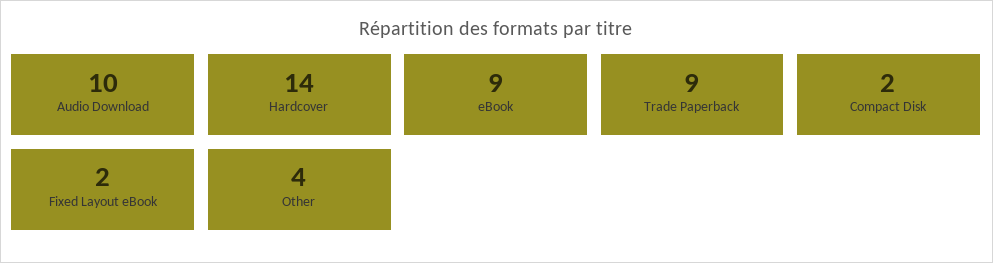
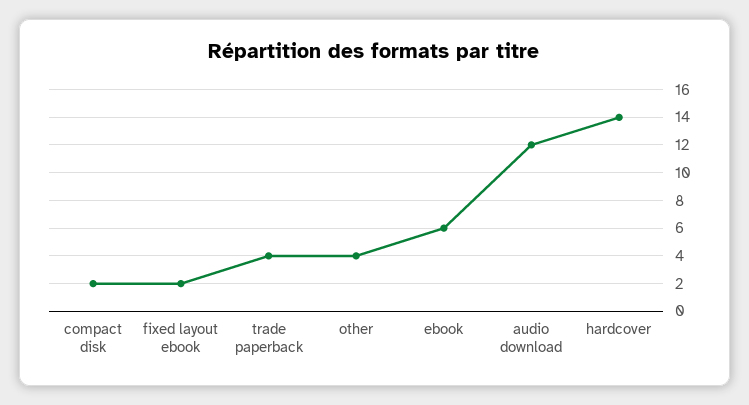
  {
-   "Audio Download": 10,
+   "Audio Download": 12,
    "Hardcover": 14,
-   "eBook": 9,
+   "eBook": 6,
-   "Trade Paperback": 9,
+   "Trade Paperback": 4,
    "Compact Disk": 2,
    "Fixed Layout eBook": 2,
    "Other": 4
  }

